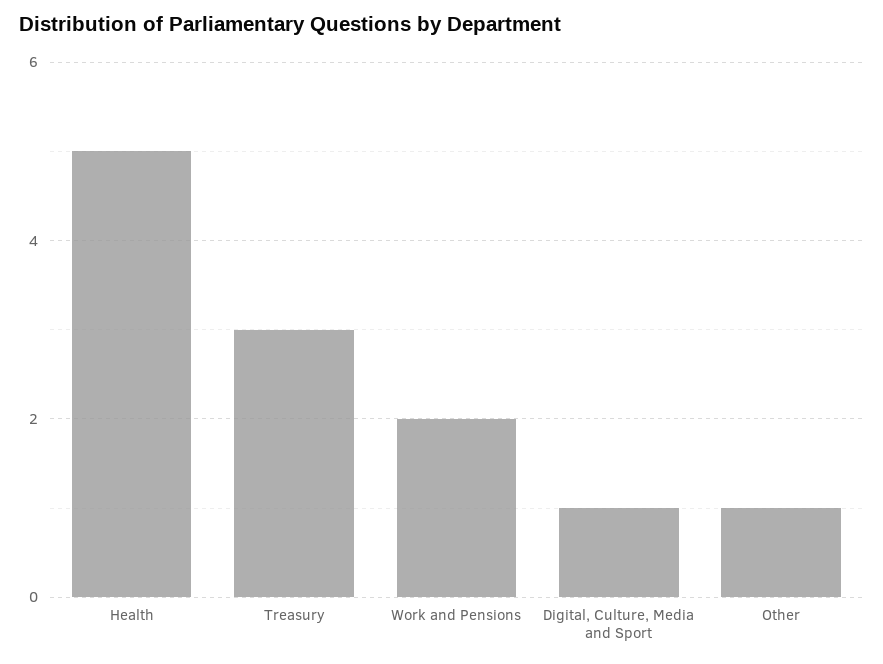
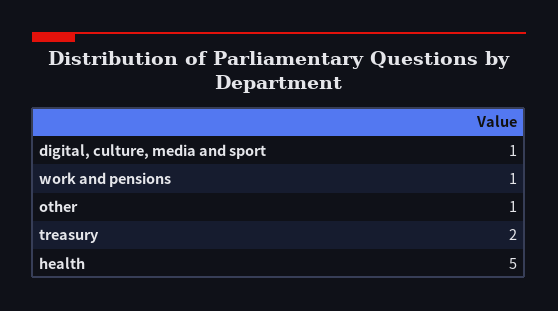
  {
    "Health": 5,
-   "Treasury": 3,
+   "Treasury": 2,
-   "Work and Pensions": 2,
+   "Work and Pensions": 1,
    "Digital, Culture, Media and Sport": 1,
    "Other": 1
  }

